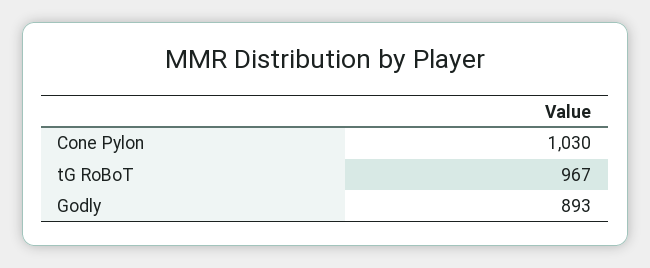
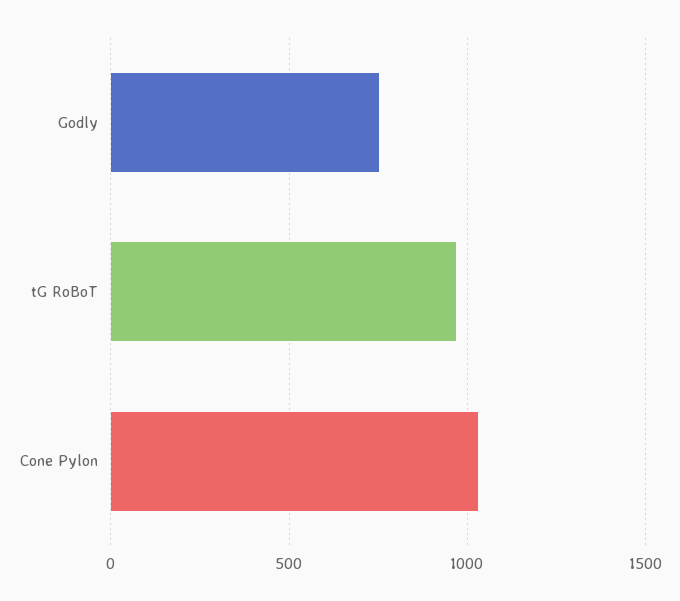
  {
    "Cone Pylon": 1030,
    "tG RoBoT": 967,
-   "Godly": 893
+   "Godly": 750
  }

